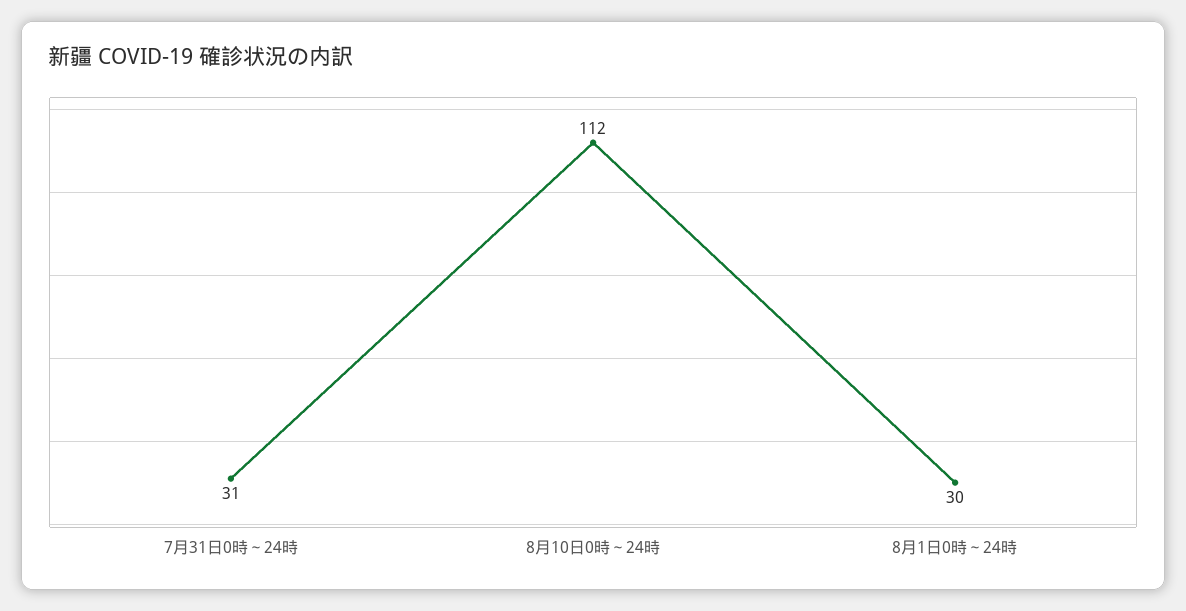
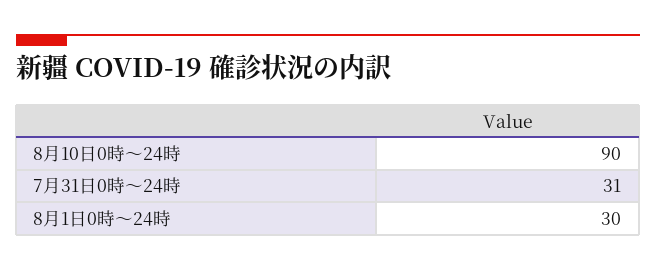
  {
    "7月31日0時～24時": 31,
-   "8月10日0時～24時": 112,
+   "8月10日0時～24時": 90,
    "8月1日0時～24時": 30
  }

